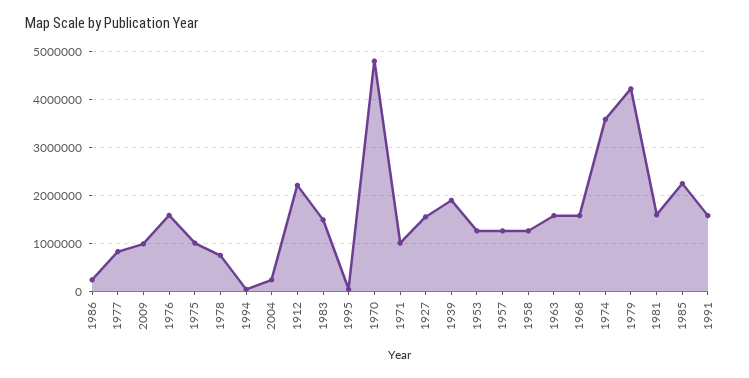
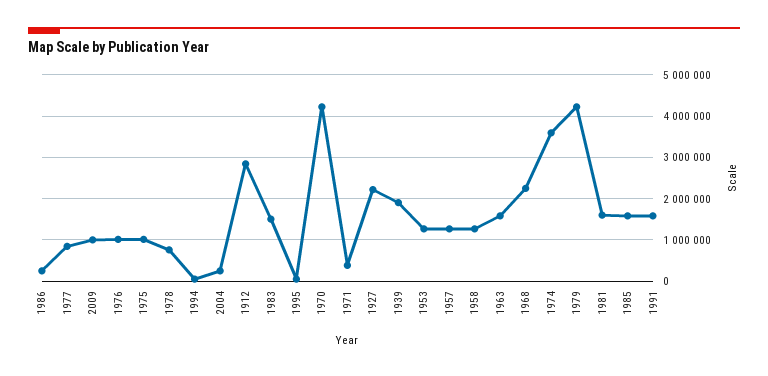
  {
    "1986": 200000,
    "1977": 800000,
    "2009": 1000000,
-   "1976": 1600000,
+   "1976": 1000000,
    "1975": 1000000,
    "1978": 800000,
    "1994": 0,
    "2004": 200000,
-   "1912": 2200000,
+   "1912": 2800000,
    "1983": 1600000,
    "1995": 0,
-   "1970": 4800000,
+   "1970": 4200000,
-   "1971": 1000000,
+   "1971": 400000,
-   "1927": 1600000,
+   "1927": 2200000,
    "1939": 2000000,
    "1953": 1200000,
    "1957": 1200000,
    "1958": 1200000,
    "1963": 1600000,
-   "1968": 1600000,
+   "1968": 2200000,
    "1974": 3600000,
    "1979": 4200000,
    "1981": 1600000,
-   "1985": 2200000,
+   "1985": 1600000,
    "1991": 1600000
  }

